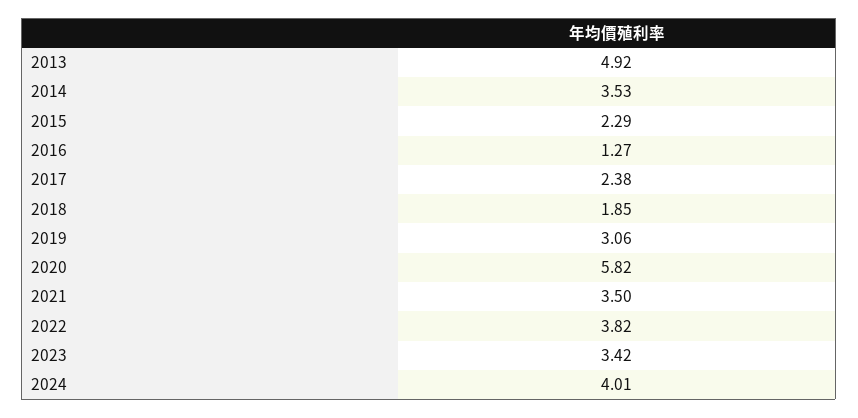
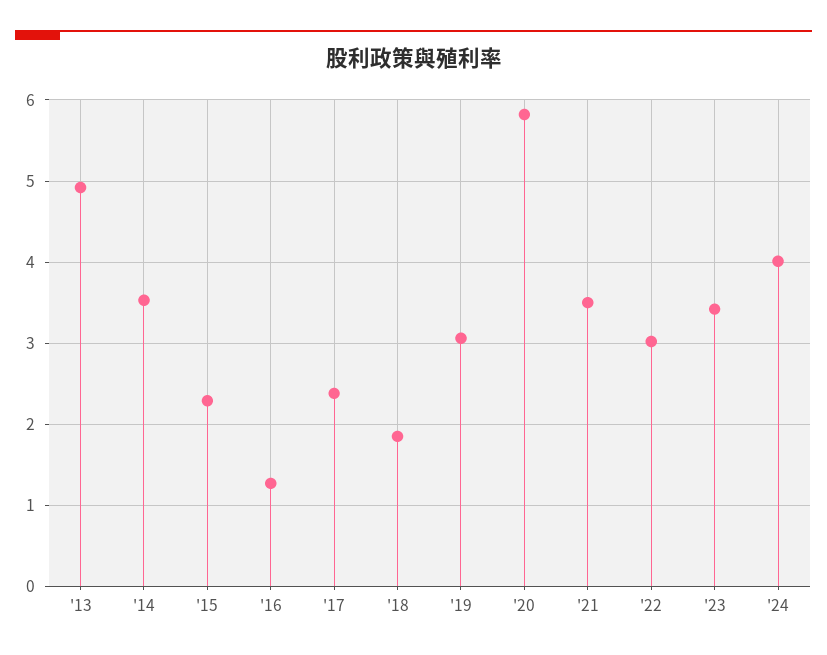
  {
    "2013": 4.92,
    "2014": 3.53,
    "2015": 2.29,
    "2016": 1.27,
    "2017": 2.38,
    "2018": 1.85,
    "2019": 3.06,
    "2020": 5.82,
    "2021": 3.5,
-   "2022": 3.82,
+   "2022": 3,
    "2023": 3.42,
    "2024": 4.01
  }

